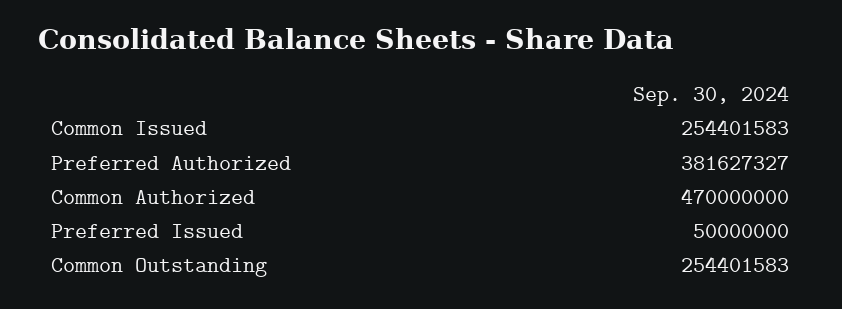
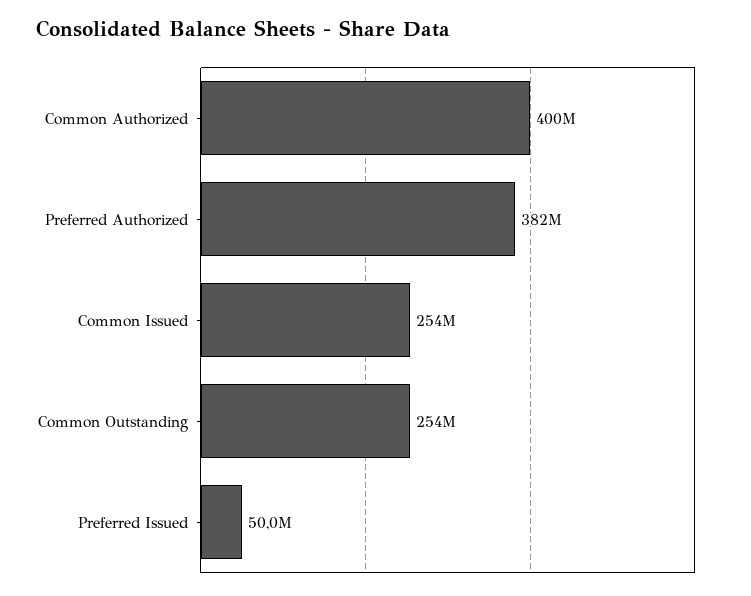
  {
    "Common Issued": 254401583,
    "Preferred Authorized": 381627327,
-   "Common Authorized": 470000000,
+   "Common Authorized": 400000000,
    "Preferred Issued": 50000000,
    "Common Outstanding": 254401583
  }

